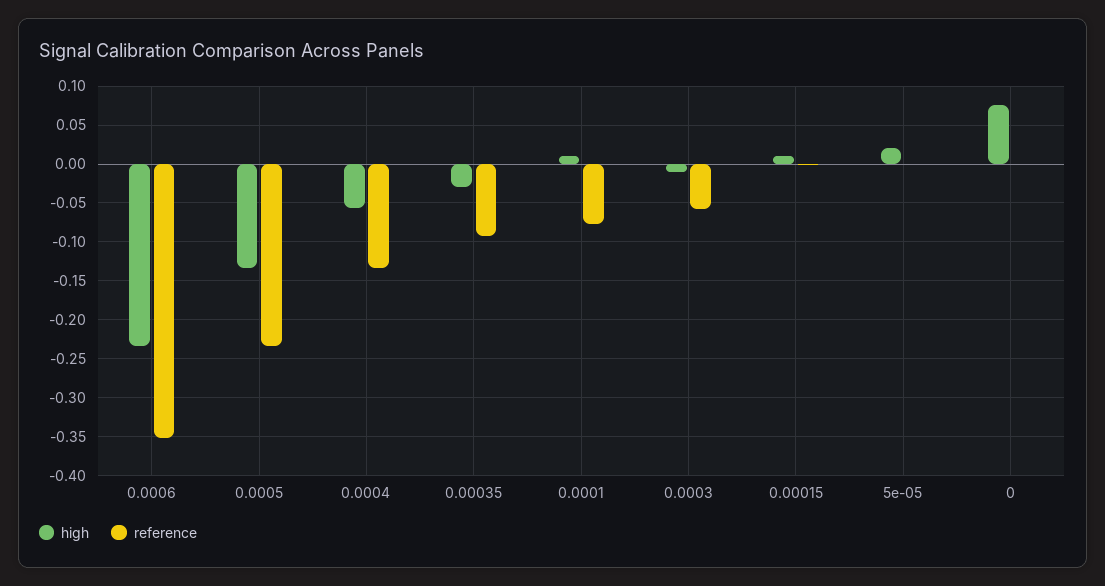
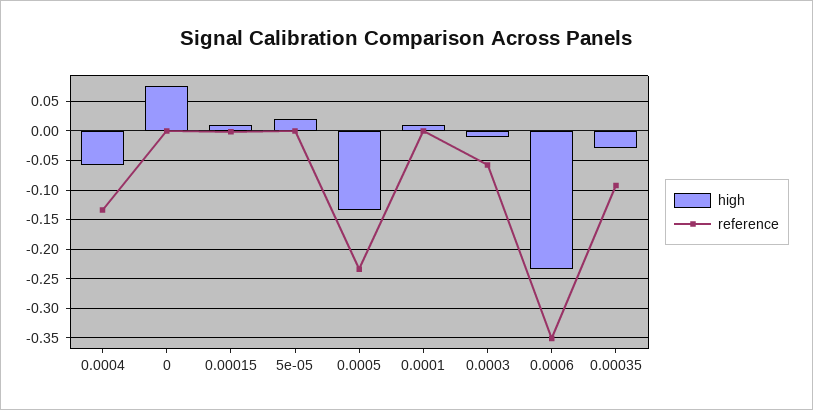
  {
    "high": {
      "0.0006": -0.23,
      "0.0005": -0.13,
      "0.0004": -0.06,
      "0.00035": -0.03,
      "0.0001": 0.01,
      "0.0003": -0.01,
      "0.00015": 0.01,
      "5e-05": 0.02,
      "0": 0.08
    },
    "reference": {
      "0.0006": -0.35,
      "0.0005": -0.23,
      "0.0004": -0.13,
      "0.00035": -0.09,
-     "0.0001": -0.08,
+     "0.0001": 0,
      "0.0003": -0.06,
      "0.00015": 0,
      "5e-05": 0,
      "0": 0
    }
  }

